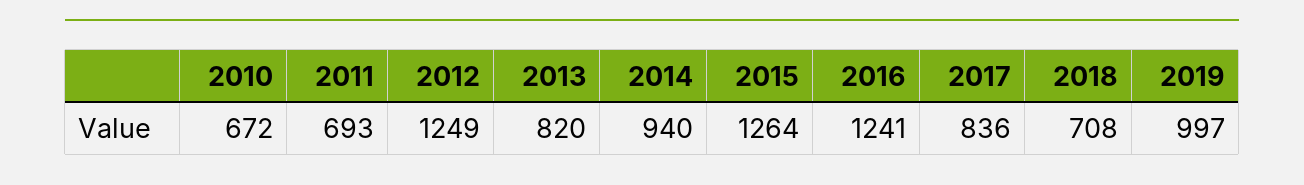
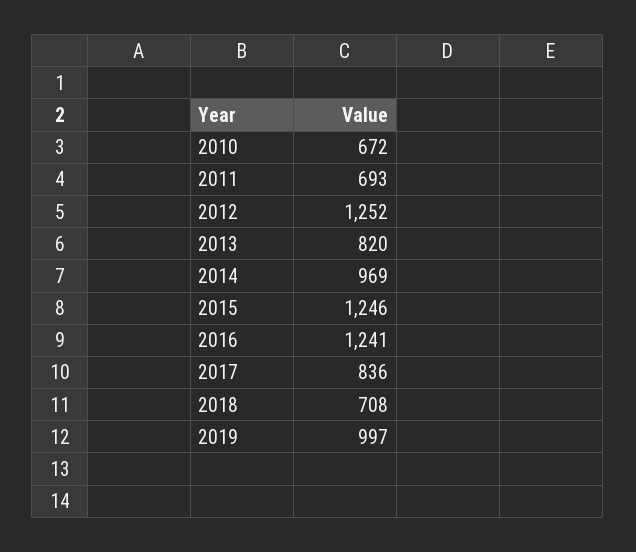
  {
    "2010": 672,
    "2011": 693,
-   "2012": 1249,
+   "2012": 1252,
    "2013": 820,
-   "2014": 940,
+   "2014": 969,
-   "2015": 1264,
+   "2015": 1246,
    "2016": 1241,
    "2017": 836,
    "2018": 708,
    "2019": 997
  }

